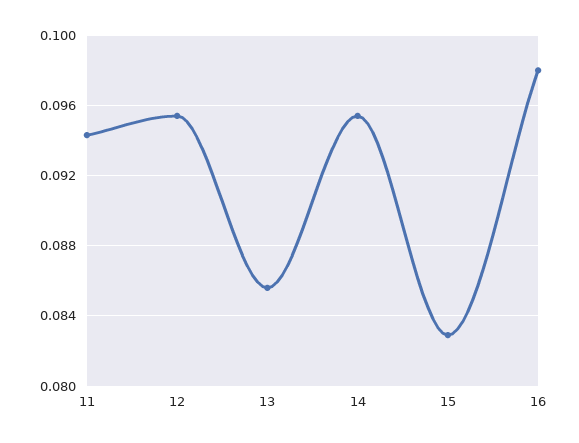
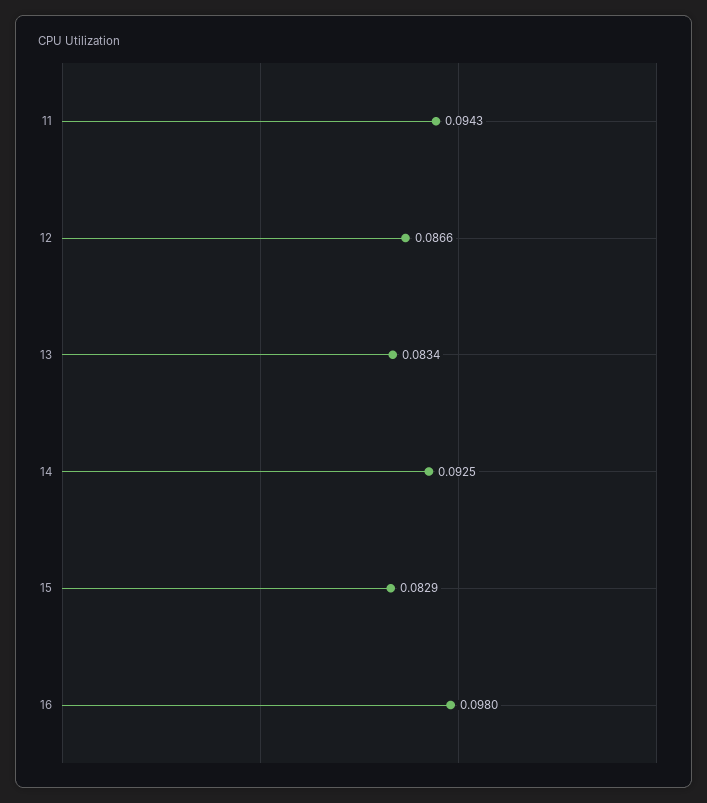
  {
    "11": 0.0943,
-   "12": 0.0955,
+   "12": 0.0866,
-   "13": 0.0855,
+   "13": 0.0834,
-   "14": 0.0955,
+   "14": 0.0925,
    "15": 0.0829,
    "16": 0.098
  }

